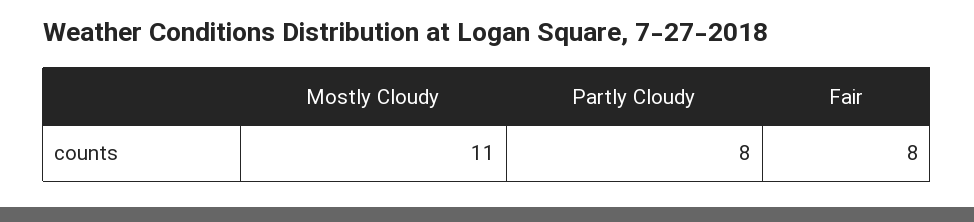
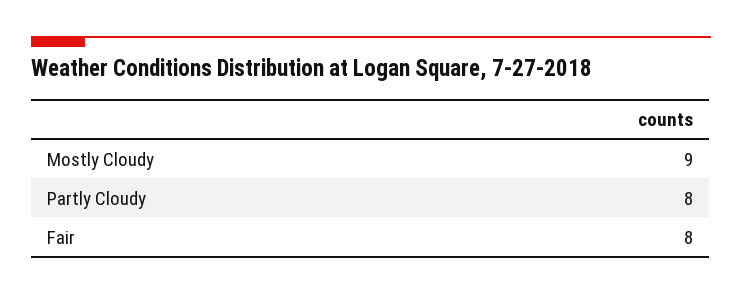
  {
-   "Mostly Cloudy": 11,
+   "Mostly Cloudy": 9,
    "Partly Cloudy": 8,
    "Fair": 8
  }

